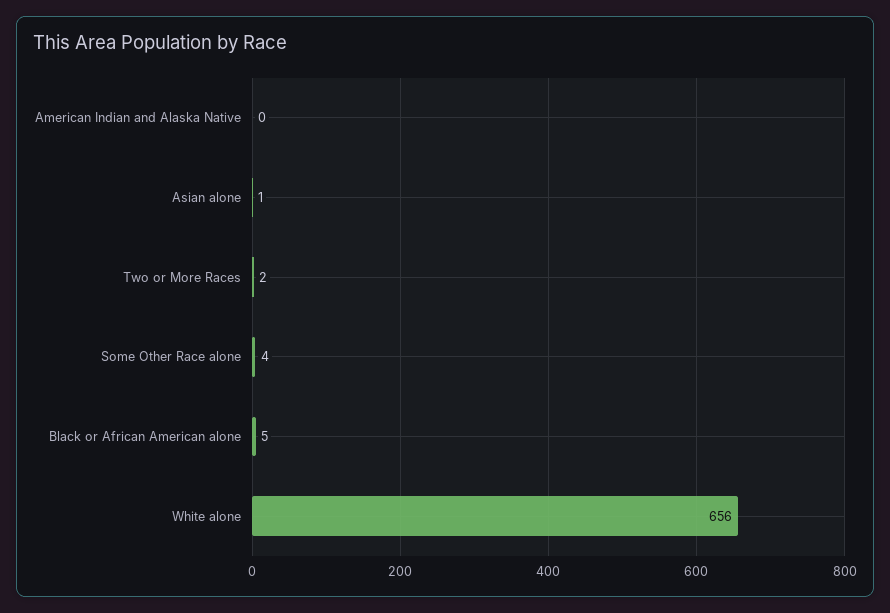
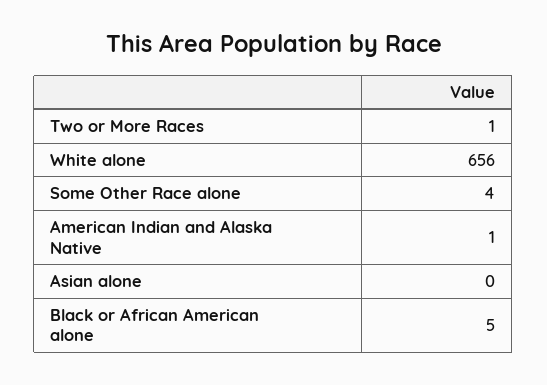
  {
-   "American Indian and Alaska Native": 0,
+   "American Indian and Alaska Native": 1,
-   "Asian alone": 1,
+   "Asian alone": 0,
-   "Two or More Races": 2,
+   "Two or More Races": 1,
    "Some Other Race alone": 4,
    "Black or African American alone": 5,
    "White alone": 656
  }

